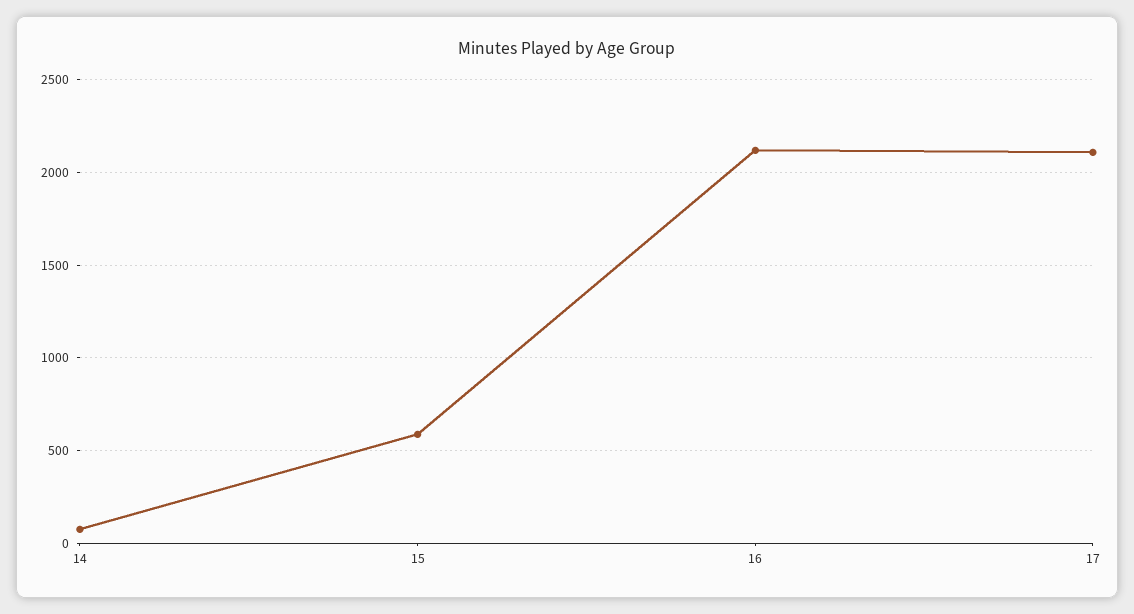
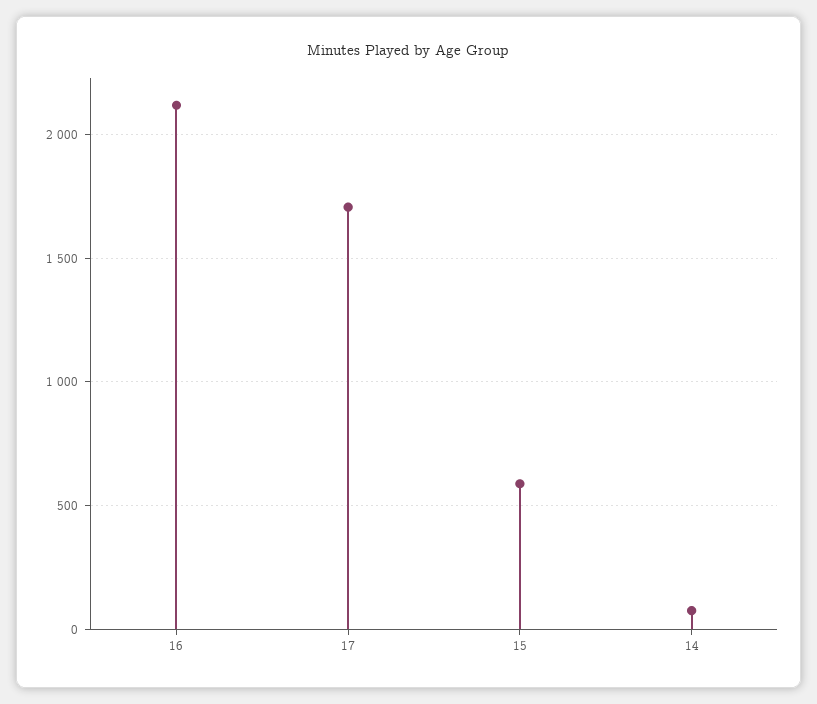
  {
    "14": 100,
    "15": 600,
    "16": 2100,
-   "17": 2100
+   "17": 1700
  }

